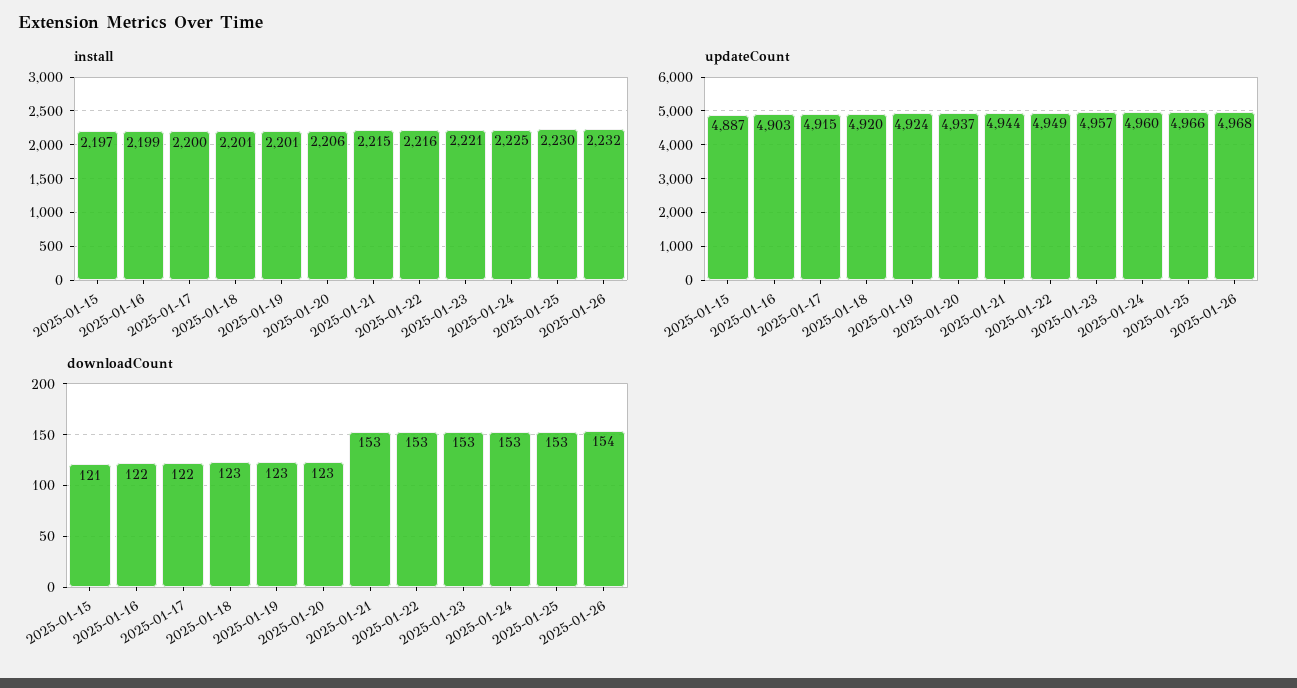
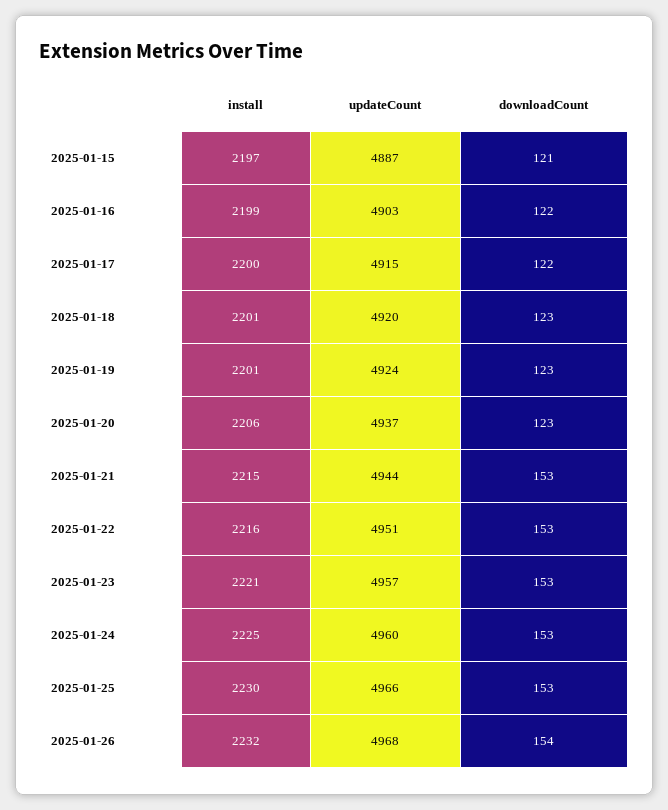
  {
    "install": {
      "2025-01-15": 2197,
      "2025-01-16": 2199,
      "2025-01-17": 2200,
      "2025-01-18": 2201,
      "2025-01-19": 2201,
      "2025-01-20": 2206,
      "2025-01-21": 2215,
      "2025-01-22": 2216,
      "2025-01-23": 2221,
      "2025-01-24": 2225,
      "2025-01-25": 2230,
      "2025-01-26": 2232
    },
    "updateCount": {
      "2025-01-15": 4887,
      "2025-01-16": 4903,
      "2025-01-17": 4915,
      "2025-01-18": 4920,
      "2025-01-19": 4924,
      "2025-01-20": 4937,
      "2025-01-21": 4944,
-     "2025-01-22": 4949,
+     "2025-01-22": 4951,
      "2025-01-23": 4957,
      "2025-01-24": 4960,
      "2025-01-25": 4966,
      "2025-01-26": 4968
    },
    "downloadCount": {
      "2025-01-15": 121,
      "2025-01-16": 122,
      "2025-01-17": 122,
      "2025-01-18": 123,
      "2025-01-19": 123,
      "2025-01-20": 123,
      "2025-01-21": 153,
      "2025-01-22": 153,
      "2025-01-23": 153,
      "2025-01-24": 153,
      "2025-01-25": 153,
      "2025-01-26": 154
    }
  }

